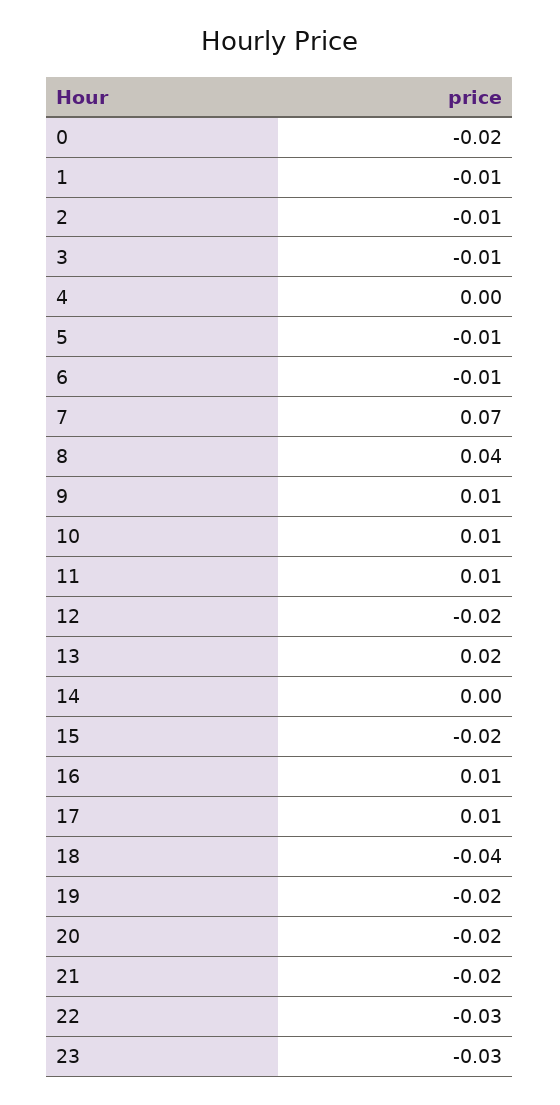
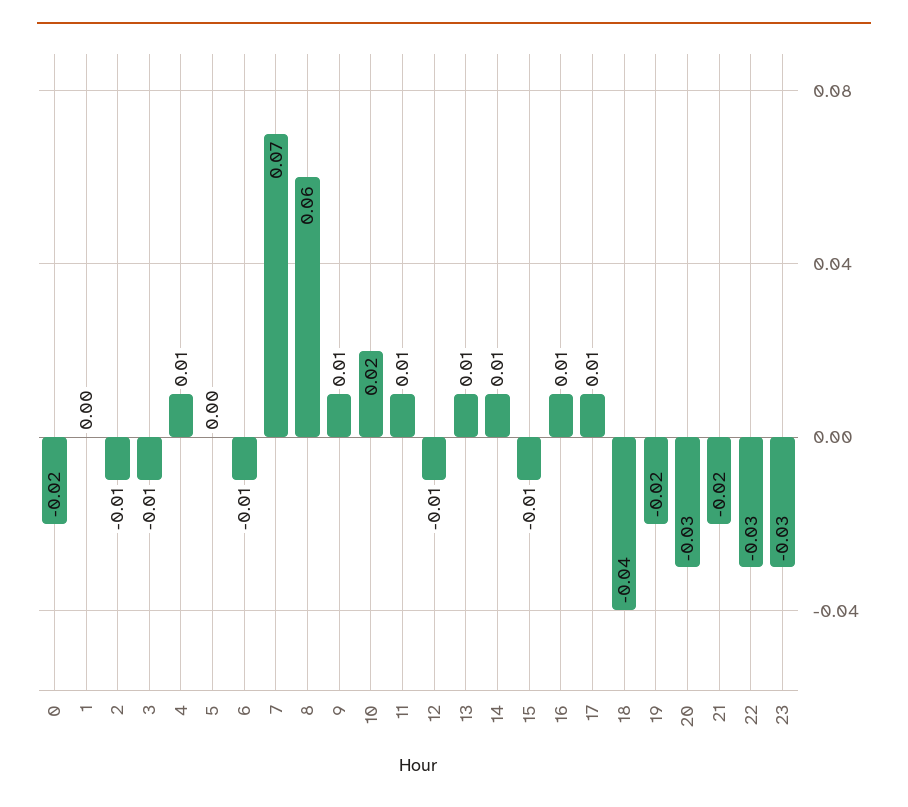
  {
    "0": -0.02,
-   "1": -0.01,
+   "1": 0,
    "2": -0.01,
    "3": -0.01,
-   "4": 0,
+   "4": 0.01,
-   "5": -0.01,
+   "5": 0,
    "6": -0.01,
    "7": 0.07,
-   "8": 0.04,
+   "8": 0.06,
    "9": 0.01,
-   "10": 0.01,
+   "10": 0.02,
    "11": 0.01,
-   "12": -0.02,
+   "12": -0.01,
-   "13": 0.02,
+   "13": 0.01,
-   "14": 0,
+   "14": 0.01,
-   "15": -0.02,
+   "15": -0.01,
    "16": 0.01,
    "17": 0.01,
    "18": -0.04,
    "19": -0.02,
-   "20": -0.02,
+   "20": -0.03,
    "21": -0.02,
    "22": -0.03,
    "23": -0.03
  }

